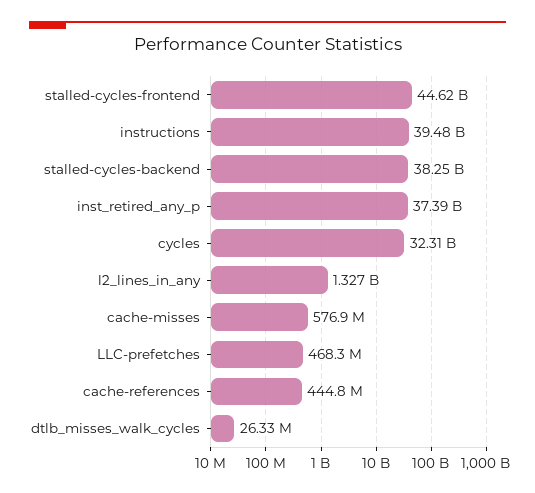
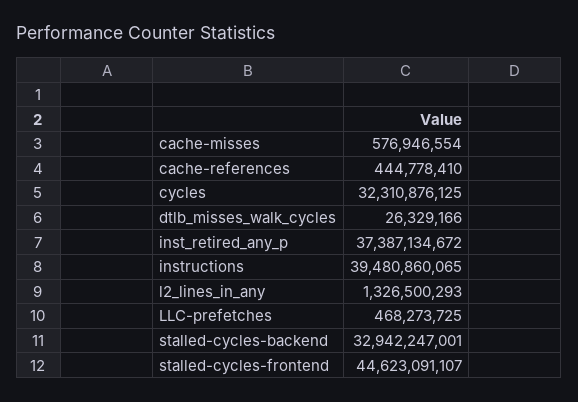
  {
    "stalled-cycles-frontend": 44623091107,
    "instructions": 39480860065,
-   "stalled-cycles-backend": 38250000000,
+   "stalled-cycles-backend": 32942247001,
    "inst_retired_any_p": 37387134672,
    "cycles": 32310876125,
    "l2_lines_in_any": 1326500293,
    "cache-misses": 576946554,
    "LLC-prefetches": 468273725,
    "cache-references": 444778410,
    "dtlb_misses_walk_cycles": 26329166
  }

